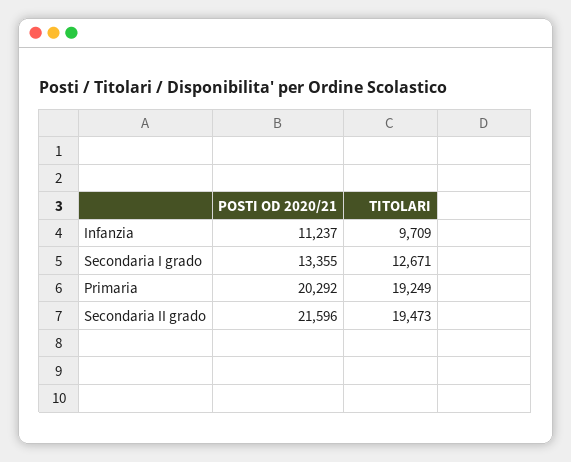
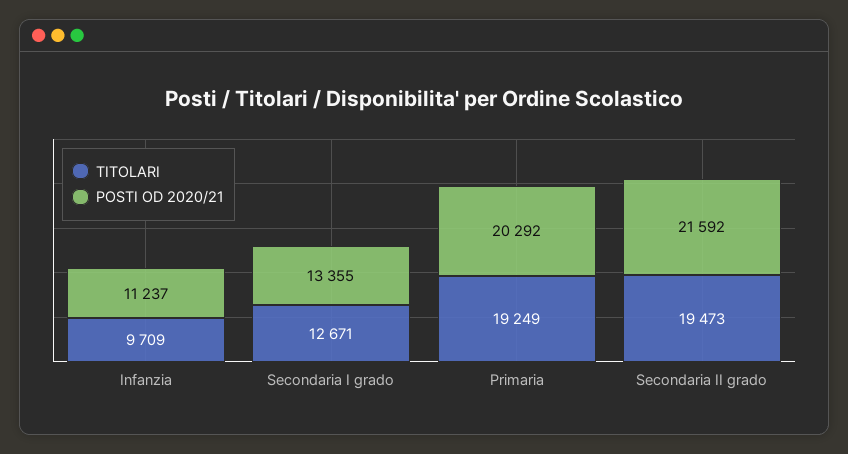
  {
    "POSTI OD 2020/21": {
      "Infanzia": 11237,
      "Secondaria I grado": 13355,
      "Primaria": 20292,
-     "Secondaria II grado": 21596
+     "Secondaria II grado": 21592
    },
    "TITOLARI": {
      "Infanzia": 9709,
      "Secondaria I grado": 12671,
      "Primaria": 19249,
      "Secondaria II grado": 19473
    }
  }

